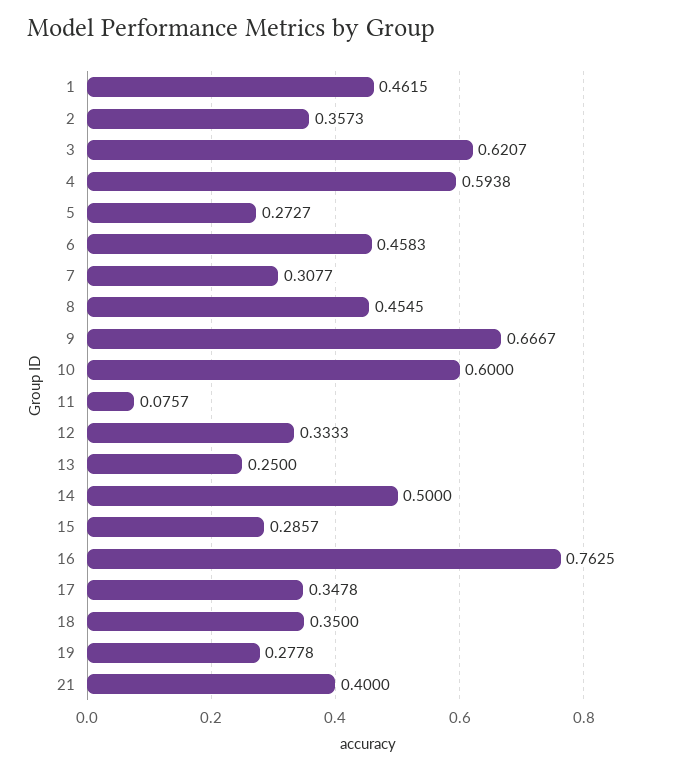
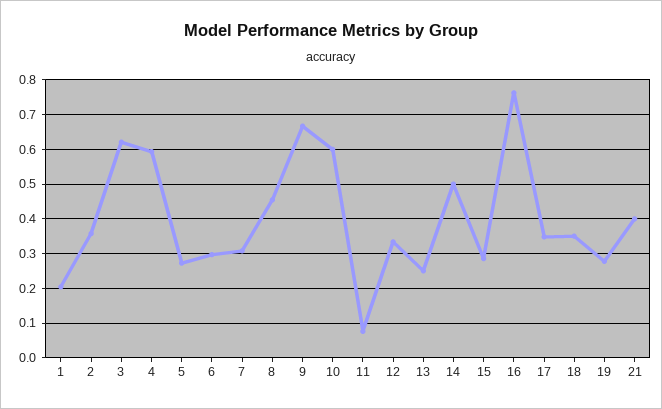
  {
-   "1": 0.4615,
+   "1": 0.2,
    "2": 0.3573,
    "3": 0.6207,
    "4": 0.5938,
    "5": 0.2727,
-   "6": 0.4583,
+   "6": 0.3,
    "7": 0.3077,
    "8": 0.4545,
    "9": 0.6667,
    "10": 0.6,
    "11": 0.0757,
    "12": 0.3333,
    "13": 0.25,
    "14": 0.5,
    "15": 0.2857,
    "16": 0.7625,
    "17": 0.3478,
    "18": 0.35,
    "19": 0.2778,
    "21": 0.4
  }

